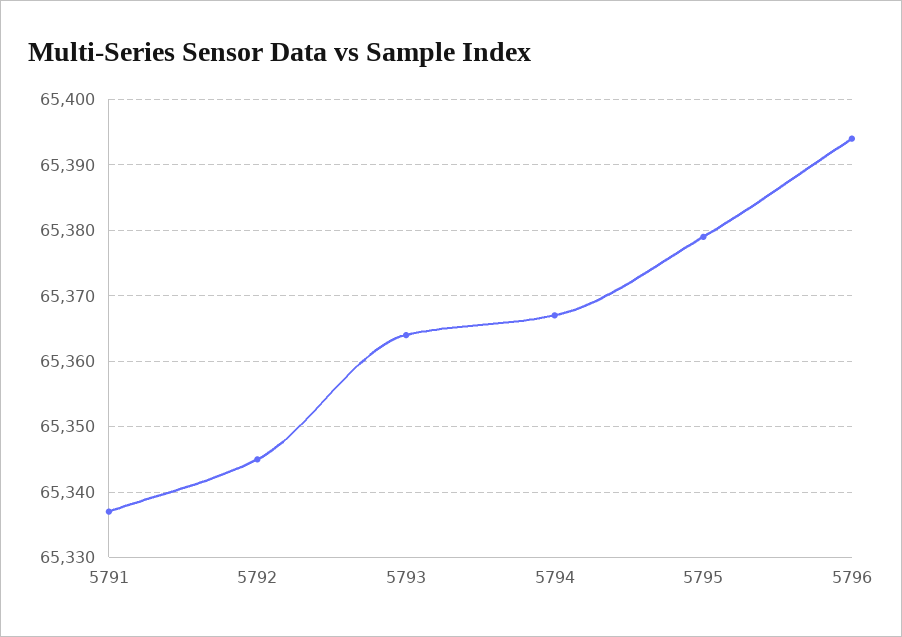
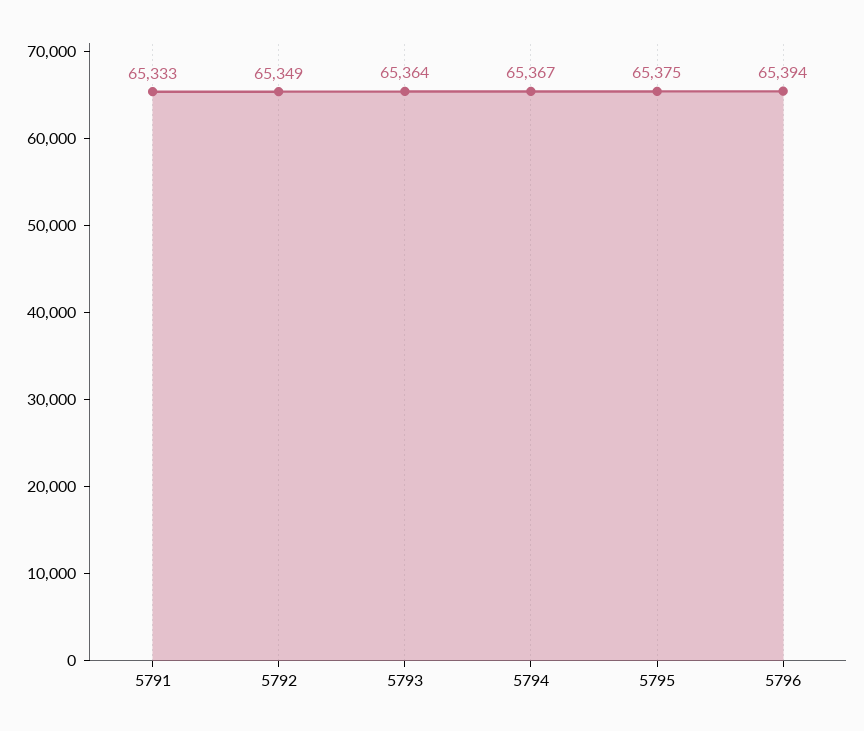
  {
-   "5791": 65337,
+   "5791": 65333,
-   "5792": 65345,
+   "5792": 65349,
    "5793": 65364,
    "5794": 65367,
-   "5795": 65379,
+   "5795": 65375,
    "5796": 65394
  }

